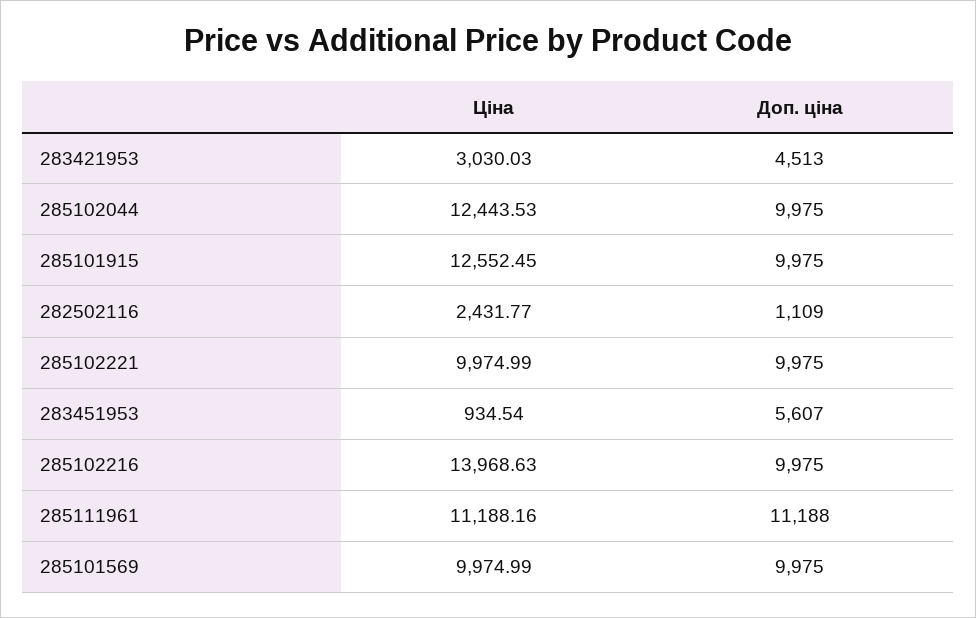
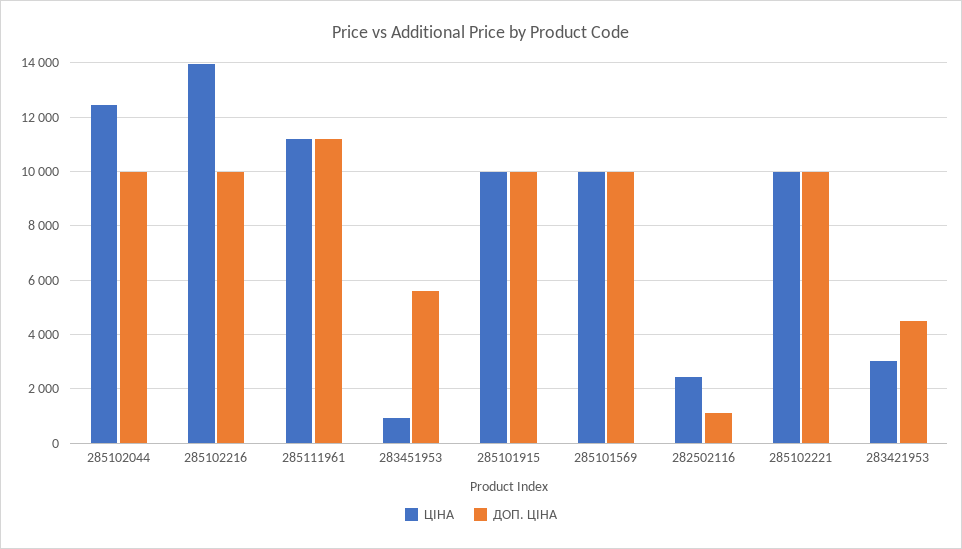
  {
    "Ціна": {
      "283421953": 3030.03,
      "285102044": 12443.53,
-     "285101915": 12552.45,
+     "285101915": 10000,
      "282502116": 2431.77,
      "285102221": 9974.99,
      "283451953": 934.54,
      "285102216": 13968.63,
      "285111961": 11188.16,
      "285101569": 9974.99
    },
    "Доп. ціна": {
      "283421953": 4513,
      "285102044": 9975,
      "285101915": 9975,
      "282502116": 1109,
      "285102221": 9975,
      "283451953": 5607,
      "285102216": 9975,
      "285111961": 11188,
      "285101569": 9975
    }
  }

